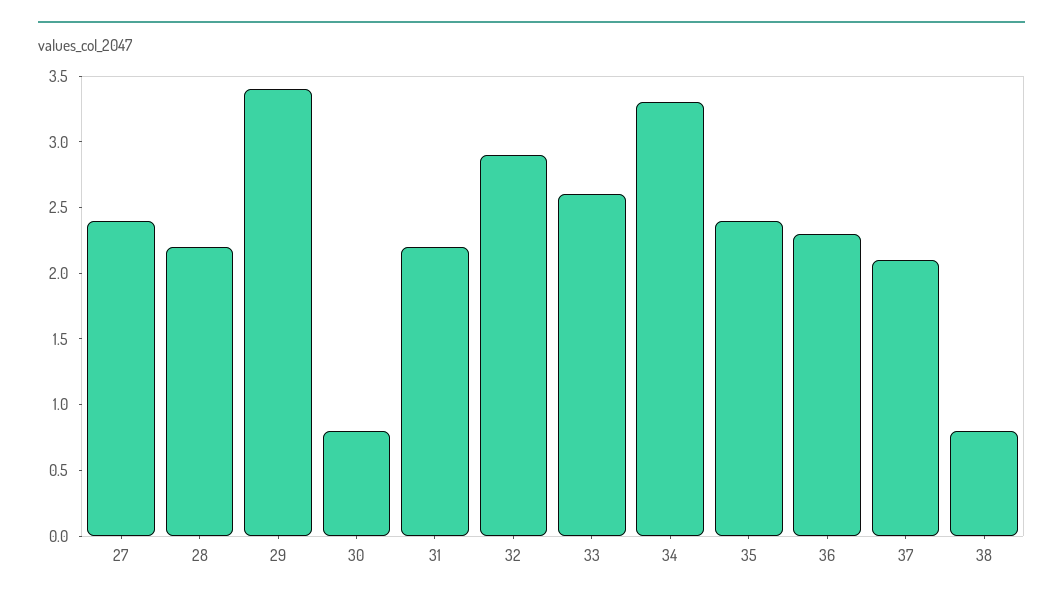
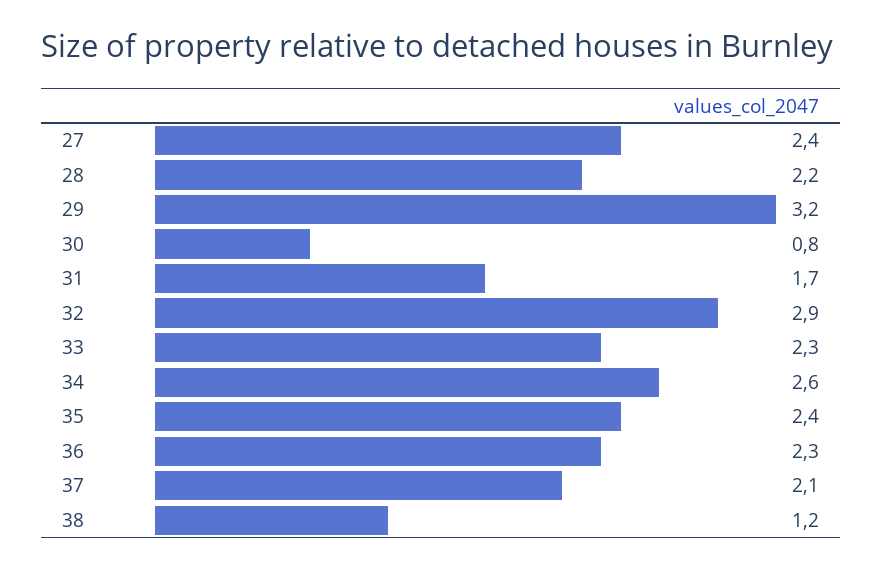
  {
    "27": 2.4,
    "28": 2.2,
-   "29": 3.4,
+   "29": 3.2,
    "30": 0.8,
-   "31": 2.2,
+   "31": 1.7,
    "32": 2.9,
-   "33": 2.6,
+   "33": 2.3,
-   "34": 3.3,
+   "34": 2.6,
    "35": 2.4,
    "36": 2.3,
    "37": 2.1,
-   "38": 0.8
+   "38": 1.2
  }

